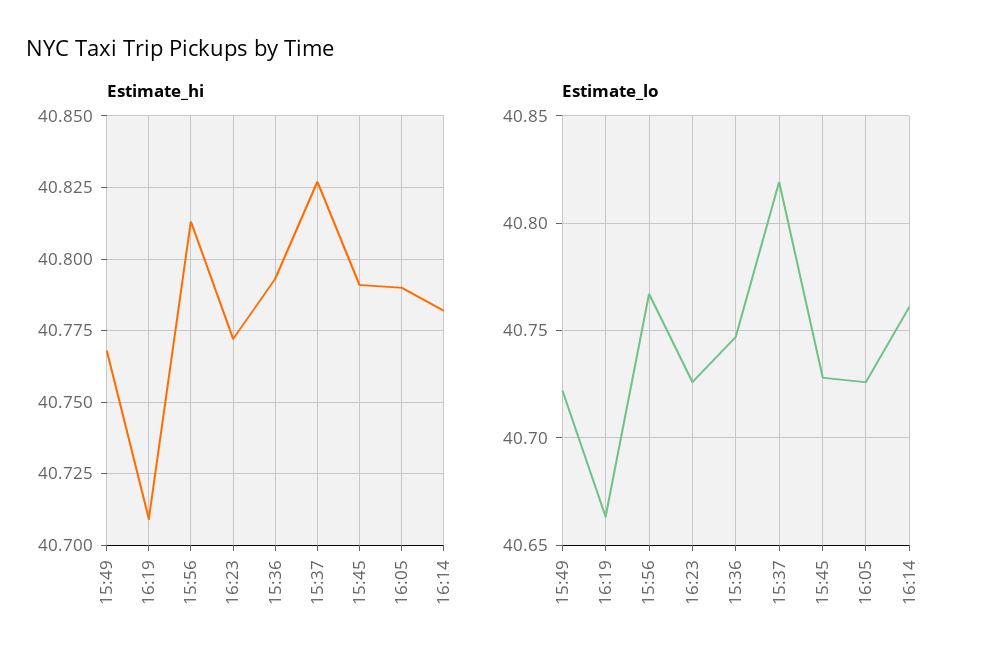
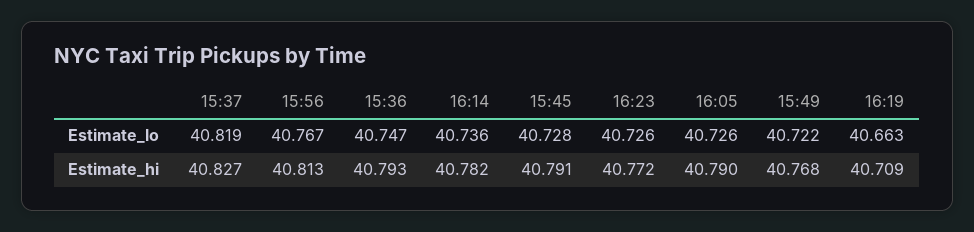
  {
    "Estimate_hi": {
      "15:49": 40.768,
      "16:19": 40.709,
      "15:56": 40.813,
      "16:23": 40.772,
      "15:36": 40.793,
      "15:37": 40.827,
      "15:45": 40.791,
      "16:05": 40.79,
      "16:14": 40.782
    },
    "Estimate_lo": {
      "15:49": 40.722,
      "16:19": 40.663,
      "15:56": 40.767,
      "16:23": 40.726,
      "15:36": 40.747,
      "15:37": 40.819,
      "15:45": 40.728,
      "16:05": 40.726,
-     "16:14": 40.76
+     "16:14": 40.736
    }
  }

